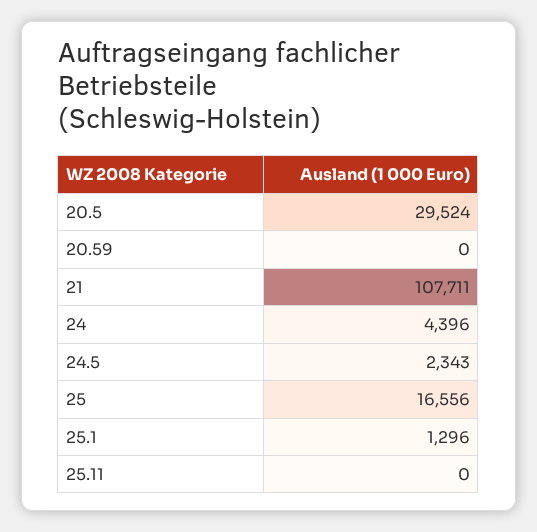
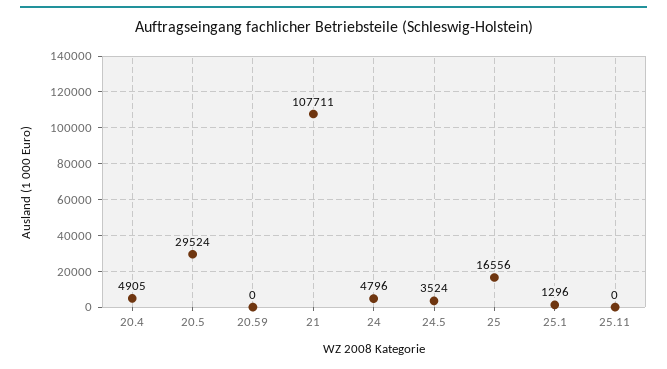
  {
    "20.5": 29524,
    "20.59": 0,
    "21": 107711,
-   "24": 4396,
+   "24": 4796,
-   "24.5": 2343,
+   "24.5": 3524,
    "25": 16556,
    "25.1": 1296,
-   "25.11": 0
+   "25.11": 0,
+   "20.4": 4905
  }

